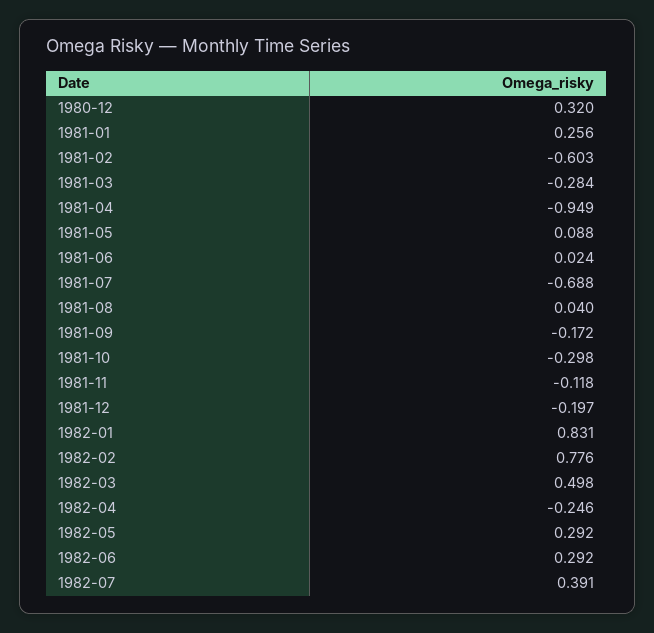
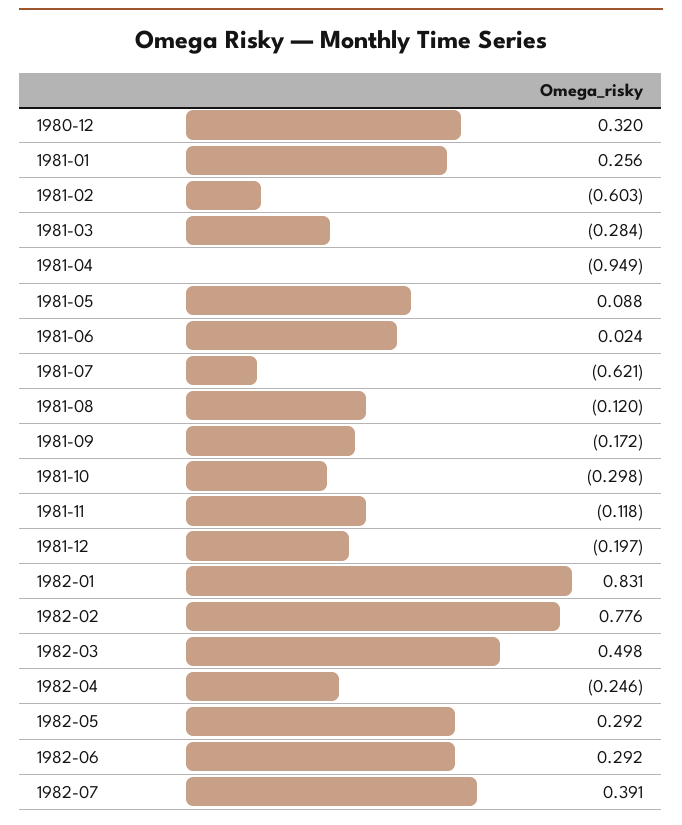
  {
    "1980-12": 0.32,
    "1981-01": 0.256,
    "1981-02": -0.603,
    "1981-03": -0.284,
    "1981-04": -0.949,
    "1981-05": 0.088,
    "1981-06": 0.024,
-   "1981-07": -0.688,
+   "1981-07": -0.621,
-   "1981-08": 0.04,
+   "1981-08": -0.12,
    "1981-09": -0.172,
    "1981-10": -0.298,
    "1981-11": -0.118,
    "1981-12": -0.197,
    "1982-01": 0.831,
    "1982-02": 0.776,
    "1982-03": 0.498,
    "1982-04": -0.246,
    "1982-05": 0.292,
    "1982-06": 0.292,
    "1982-07": 0.391
  }

